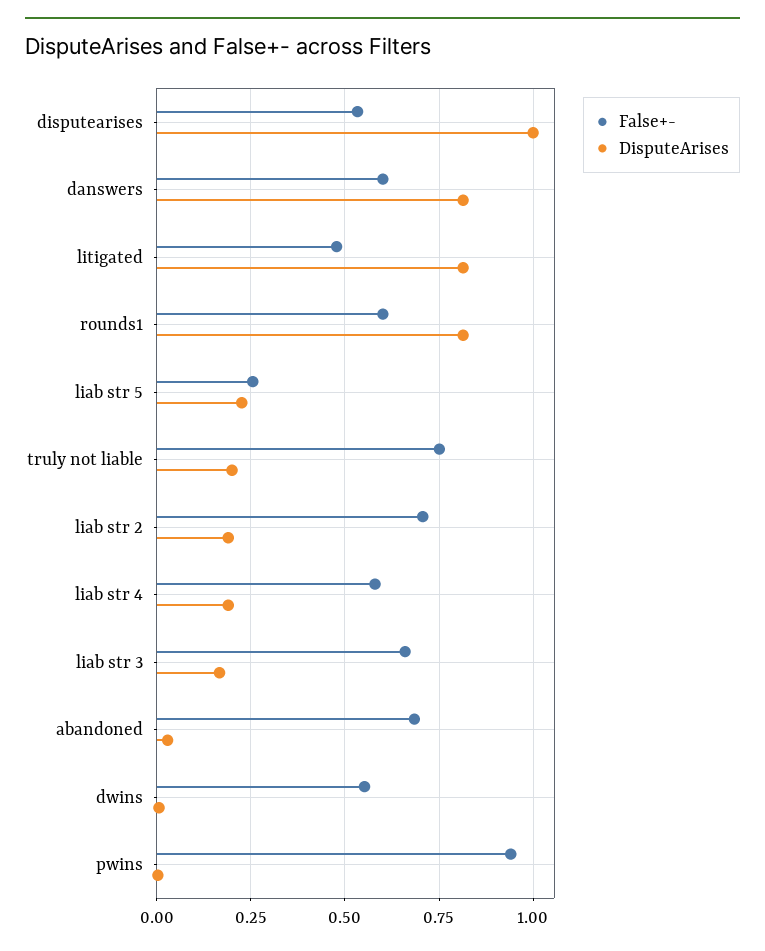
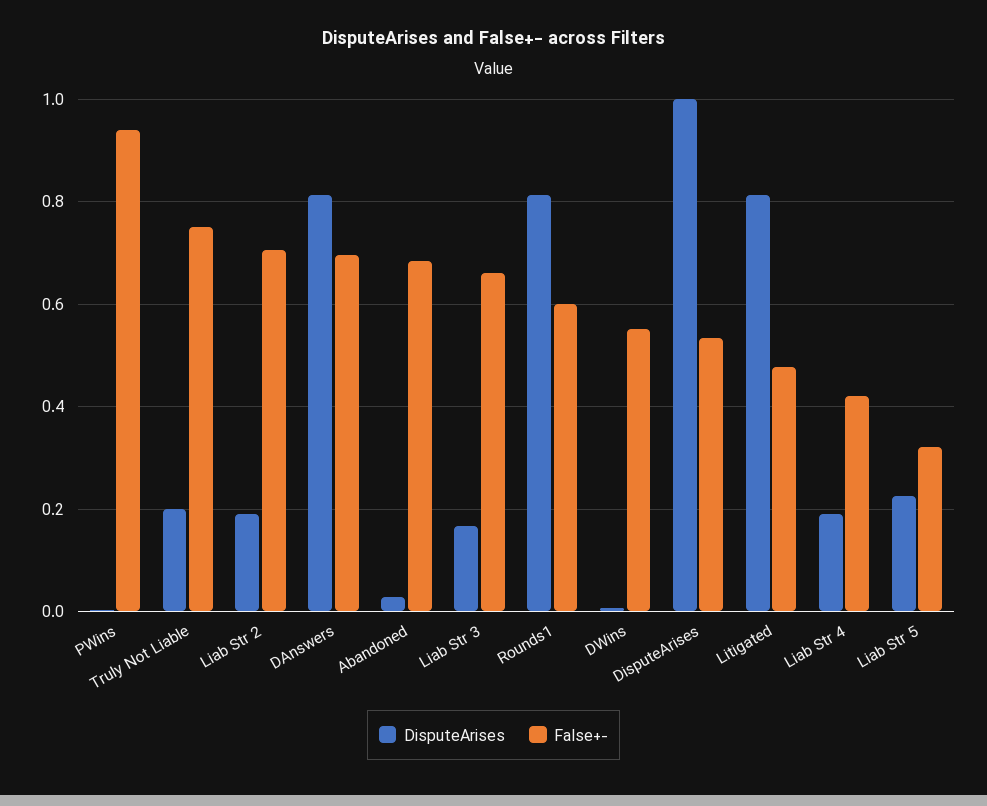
  {
    "False+-": {
      "disputearises": 0.54,
-     "danswers": 0.6,
+     "danswers": 0.7,
      "litigated": 0.48,
      "rounds1": 0.6,
-     "liab str 5": 0.25,
+     "liab str 5": 0.32,
      "truly not liable": 0.76,
      "liab str 2": 0.7,
-     "liab str 4": 0.575,
+     "liab str 4": 0.42,
      "liab str 3": 0.66,
      "abandoned": 0.68,
      "dwins": 0.56,
      "pwins": 0.94
    },
    "DisputeArises": {
      "disputearises": 1,
      "danswers": 0.82,
      "litigated": 0.82,
      "rounds1": 0.82,
      "liab str 5": 0.22,
      "truly not liable": 0.2,
      "liab str 2": 0.2,
      "liab str 4": 0.2,
      "liab str 3": 0.16,
      "abandoned": 0.02,
      "dwins": 0,
      "pwins": 0
    }
  }

